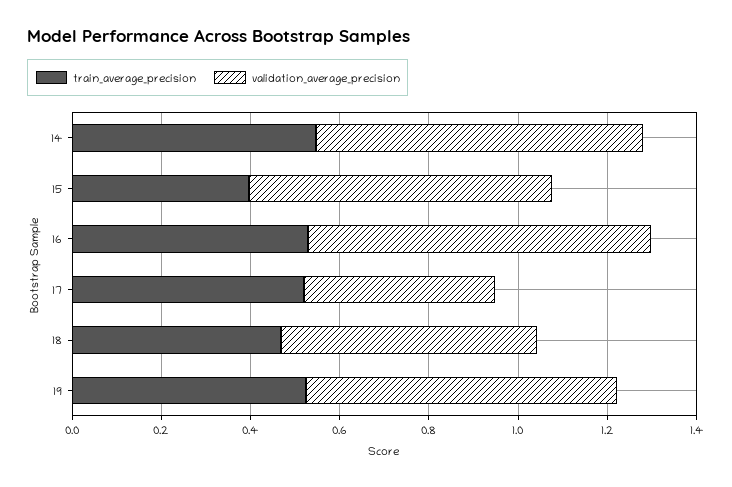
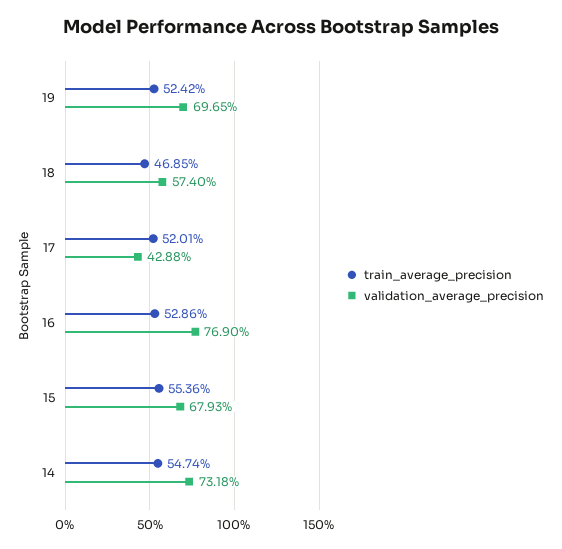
  {
    "train_average_precision": {
      "14": 0.5474,
-     "15": 0.4,
+     "15": 0.5536,
      "16": 0.5286,
      "17": 0.5201,
      "18": 0.4685,
      "19": 0.5242
    },
    "validation_average_precision": {
      "14": 0.7318,
      "15": 0.6793,
      "16": 0.769,
      "17": 0.4288,
      "18": 0.574,
      "19": 0.6965
    }
  }

